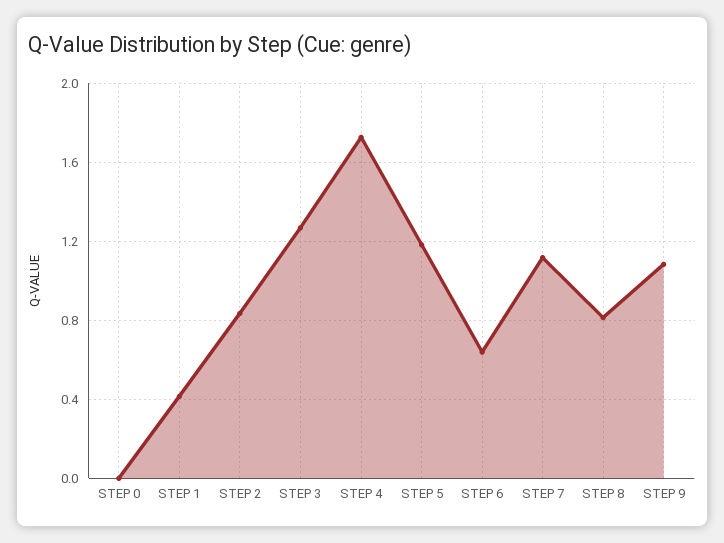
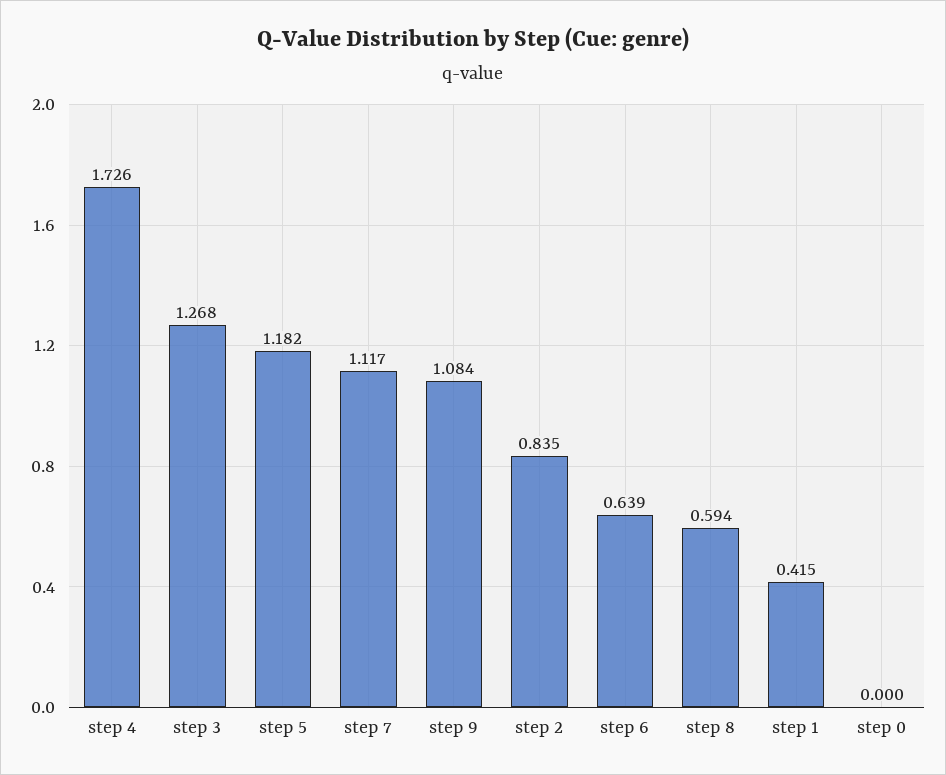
  {
    "STEP 0": 0,
    "STEP 1": 0.415,
    "STEP 2": 0.835,
    "STEP 3": 1.268,
    "STEP 4": 1.726,
    "STEP 5": 1.182,
    "STEP 6": 0.639,
    "STEP 7": 1.117,
-   "STEP 8": 0.8,
+   "STEP 8": 0.594,
    "STEP 9": 1.084
  }

